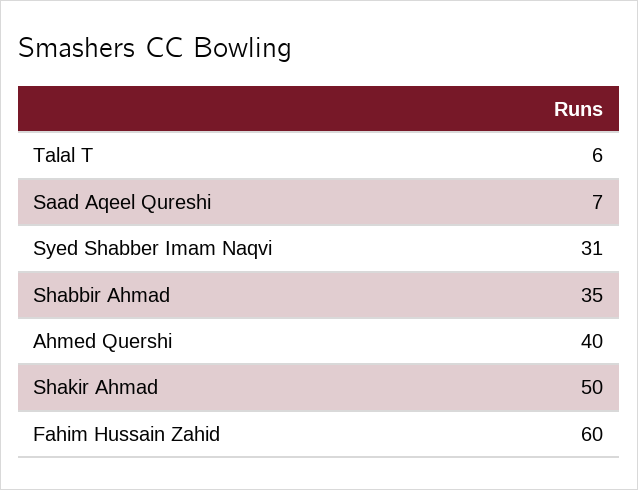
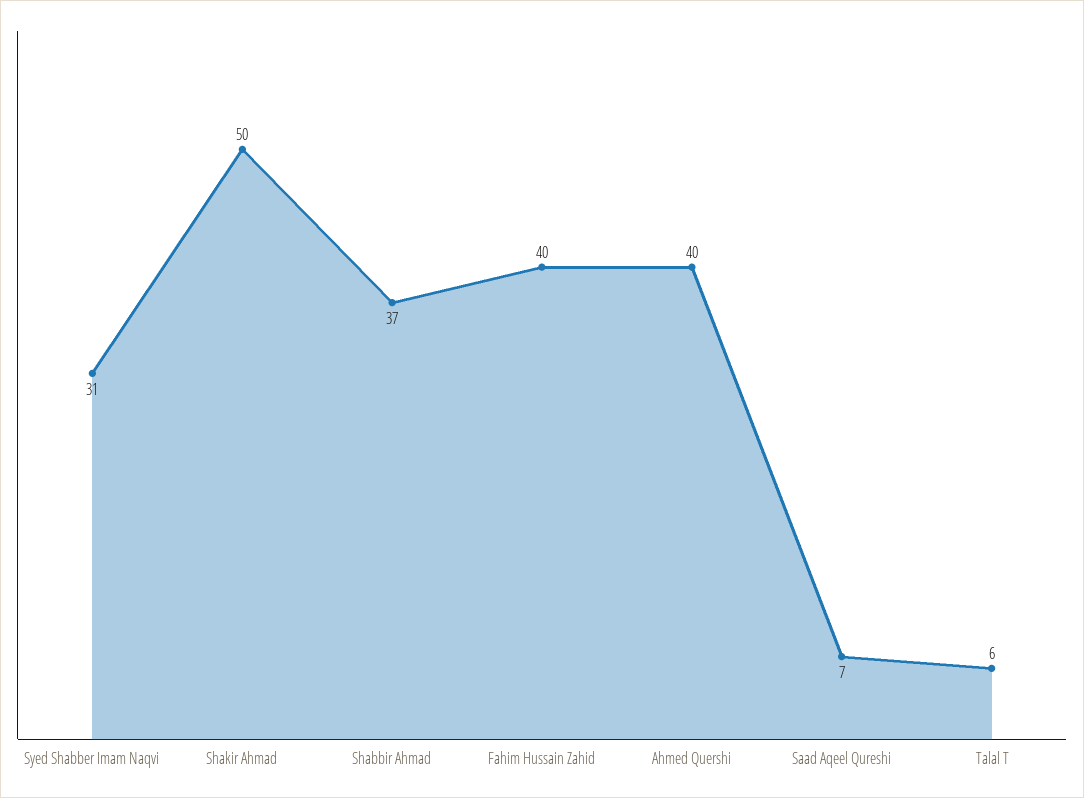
  {
    "Talal T": 6,
    "Saad Aqeel Qureshi": 7,
    "Syed Shabber Imam Naqvi": 31,
-   "Shabbir Ahmad": 35,
+   "Shabbir Ahmad": 37,
    "Ahmed Quershi": 40,
    "Shakir Ahmad": 50,
-   "Fahim Hussain Zahid": 60
+   "Fahim Hussain Zahid": 40
  }

